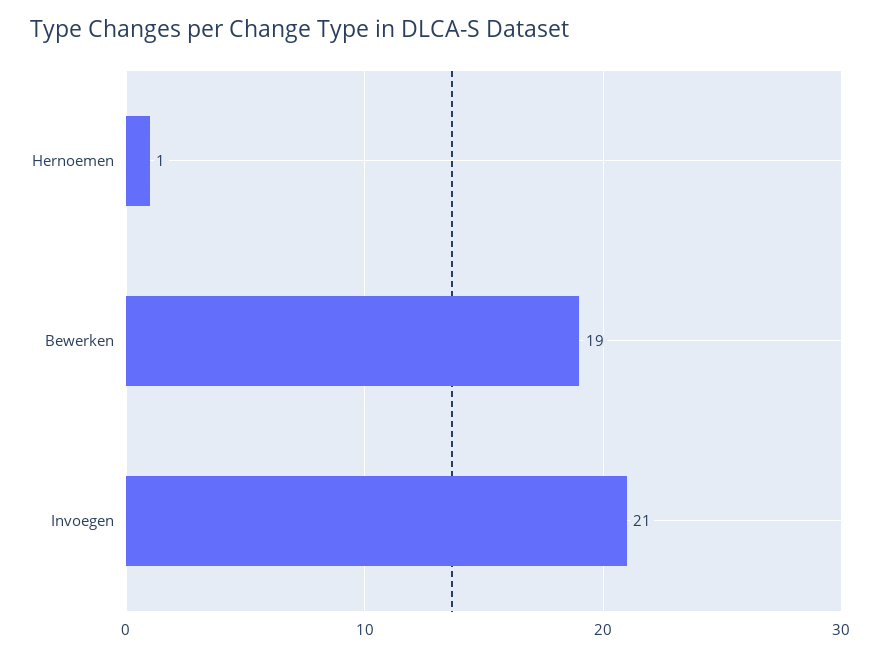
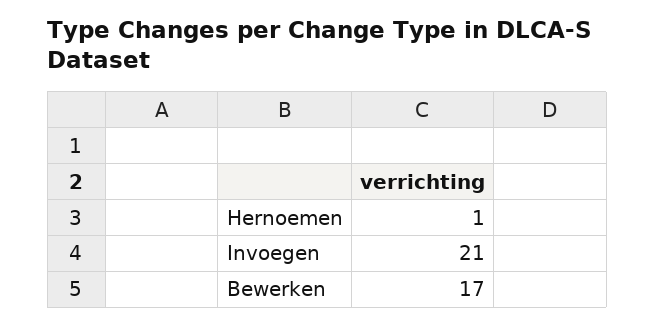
  {
    "Hernoemen": 1,
-   "Bewerken": 19,
+   "Bewerken": 17,
    "Invoegen": 21
  }

